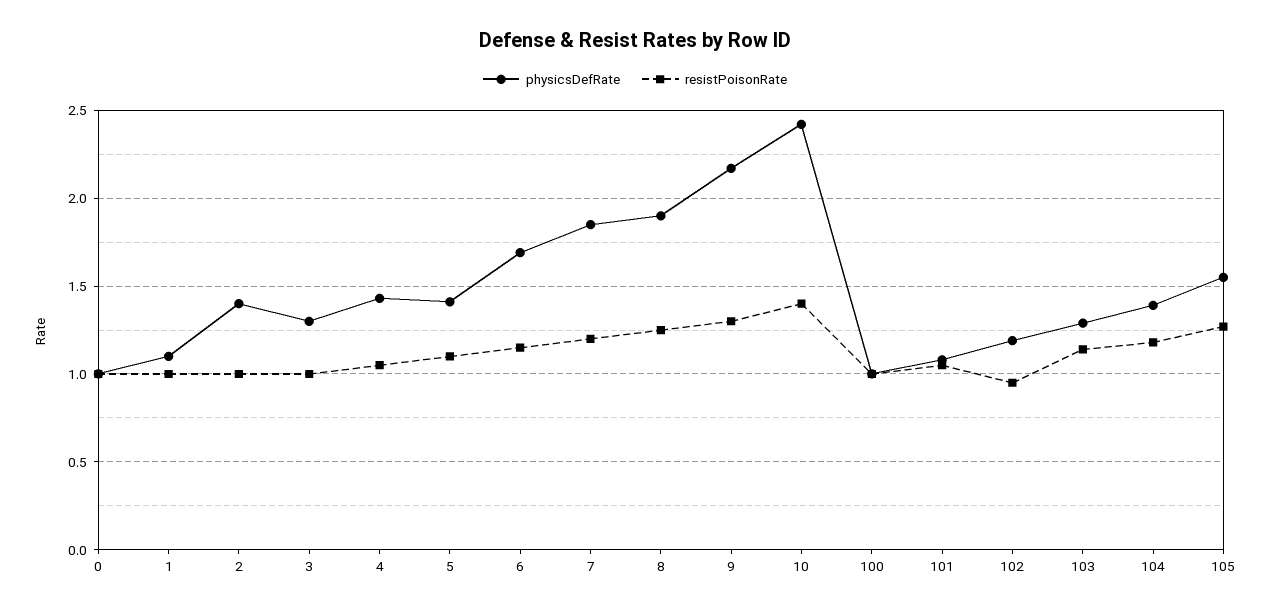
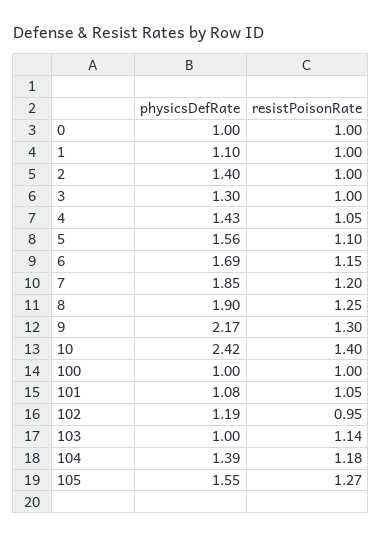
  {
    "physicsDefRate": {
      "0": 1,
      "1": 1.1,
      "2": 1.4,
      "3": 1.3,
      "4": 1.43,
-     "5": 1.4,
+     "5": 1.56,
      "6": 1.69,
      "7": 1.85,
      "8": 1.9,
      "9": 2.17,
      "10": 2.42,
      "100": 1,
      "101": 1.08,
      "102": 1.19,
-     "103": 1.3,
+     "103": 1,
      "104": 1.39,
      "105": 1.55
    },
    "resistPoisonRate": {
      "0": 1,
      "1": 1,
      "2": 1,
      "3": 1,
      "4": 1.05,
      "5": 1.1,
      "6": 1.15,
      "7": 1.2,
      "8": 1.25,
      "9": 1.3,
      "10": 1.4,
      "100": 1,
      "101": 1.05,
      "102": 0.95,
      "103": 1.14,
      "104": 1.18,
      "105": 1.27
    }
  }

